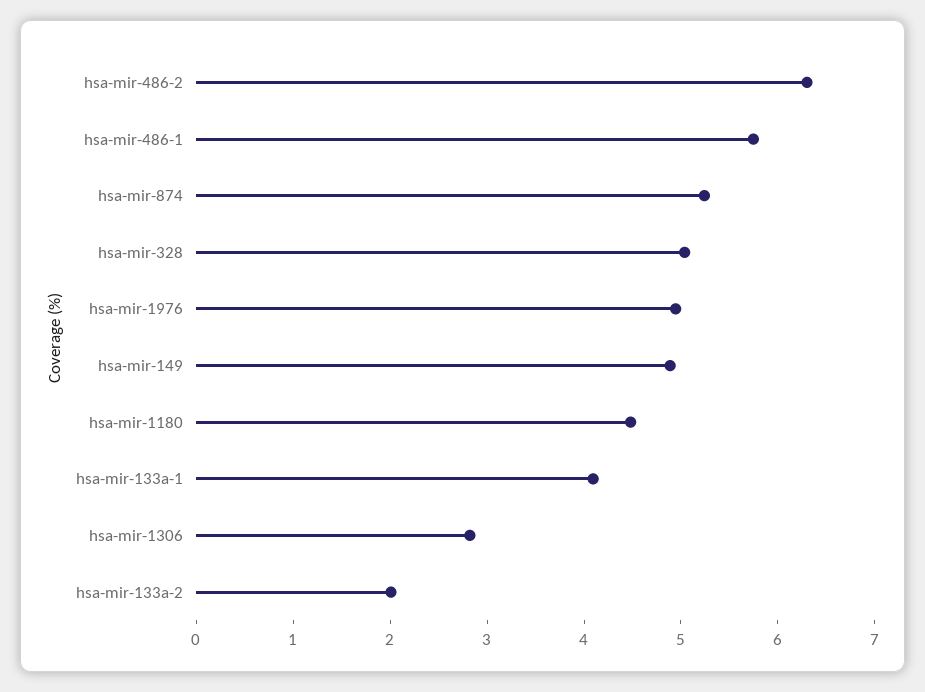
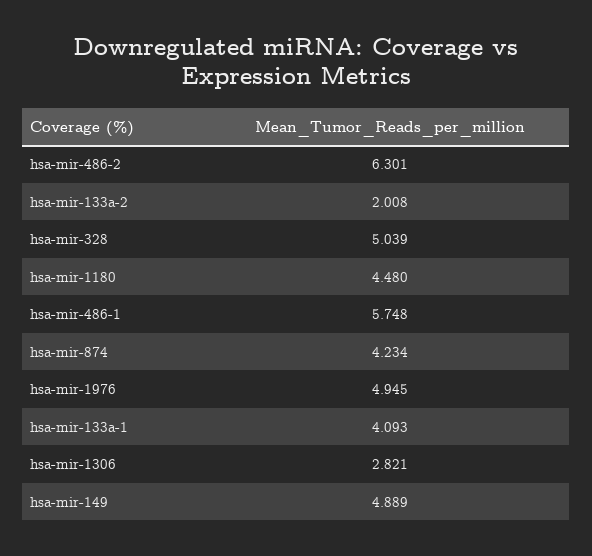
  {
    "hsa-mir-486-2": 6.301,
    "hsa-mir-486-1": 5.748,
-   "hsa-mir-874": 5.2,
+   "hsa-mir-874": 4.234,
    "hsa-mir-328": 5.039,
    "hsa-mir-1976": 4.945,
    "hsa-mir-149": 4.889,
    "hsa-mir-1180": 4.48,
    "hsa-mir-133a-1": 4.093,
    "hsa-mir-1306": 2.821,
    "hsa-mir-133a-2": 2.008
  }

